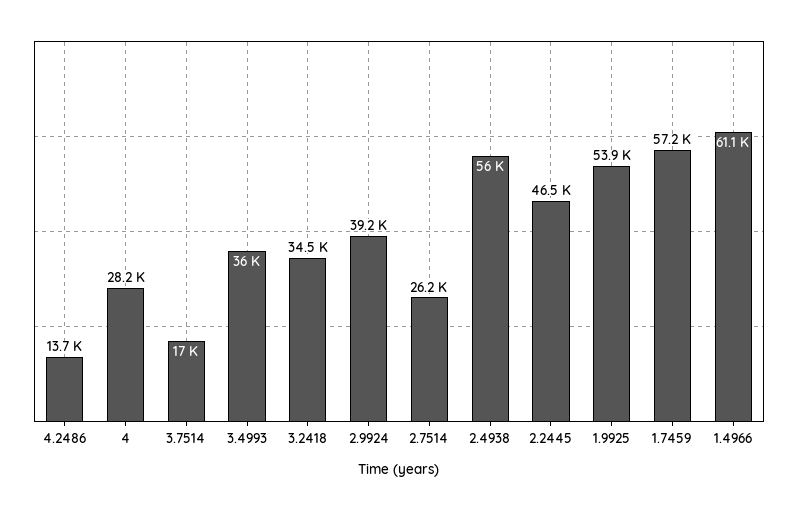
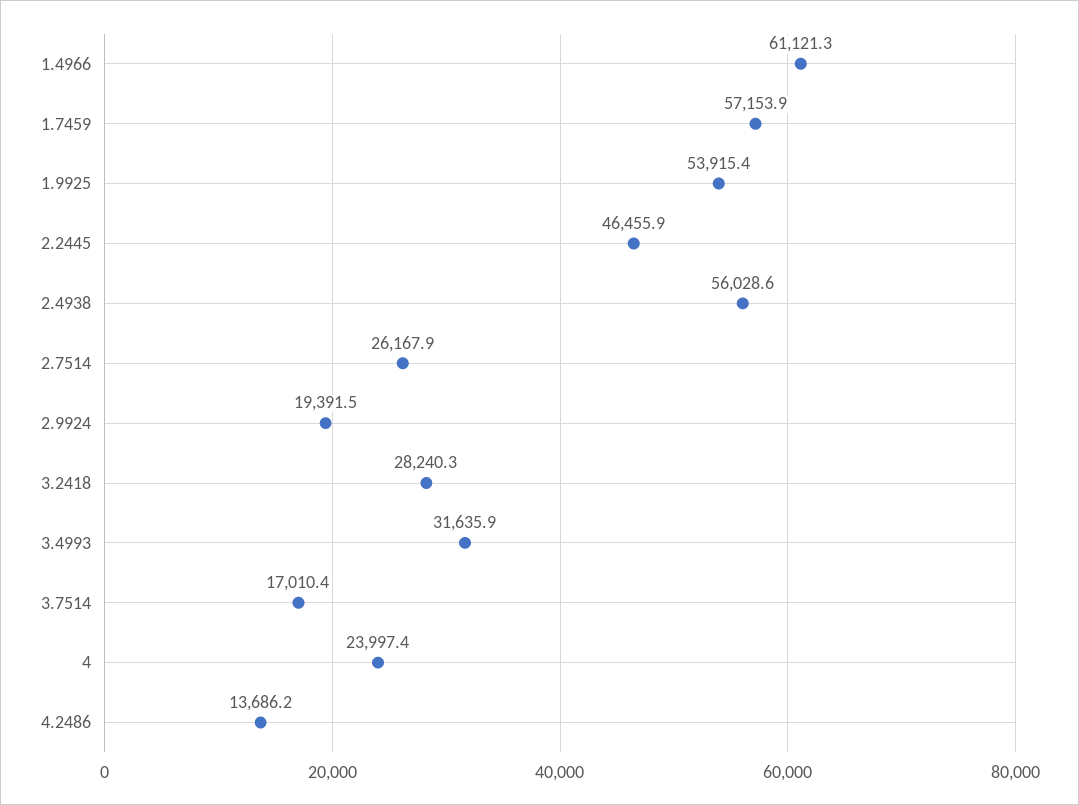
  {
    "4.2486": 13686.2,
-   "4": 28200,
+   "4": 23997.4,
    "3.7514": 17010.4,
-   "3.4993": 36000,
+   "3.4993": 31635.9,
-   "3.2418": 34500,
+   "3.2418": 28240.3,
-   "2.9924": 39200,
+   "2.9924": 19391.5,
    "2.7514": 26167.9,
    "2.4938": 56028.6,
    "2.2445": 46455.9,
    "1.9925": 53915.4,
    "1.7459": 57153.9,
    "1.4966": 61121.3
  }

